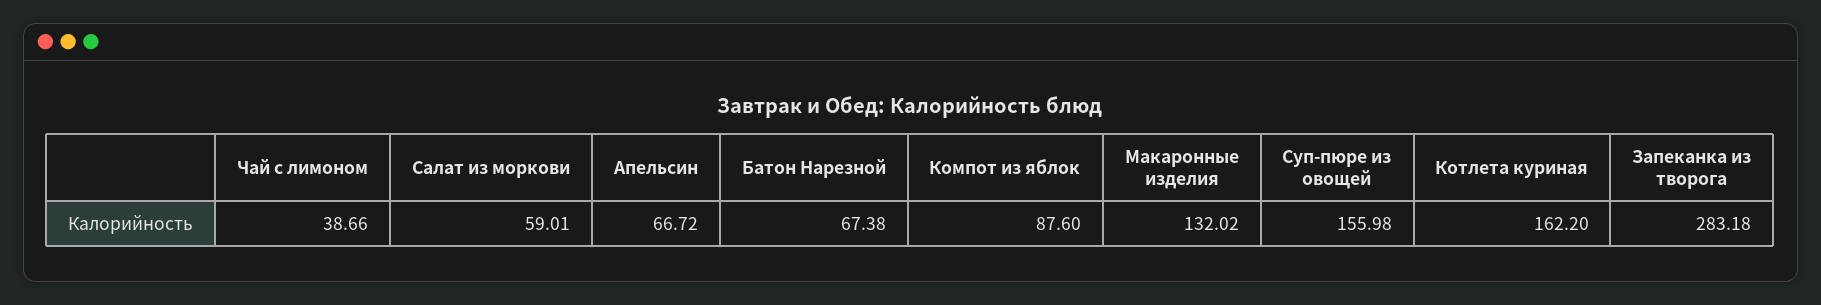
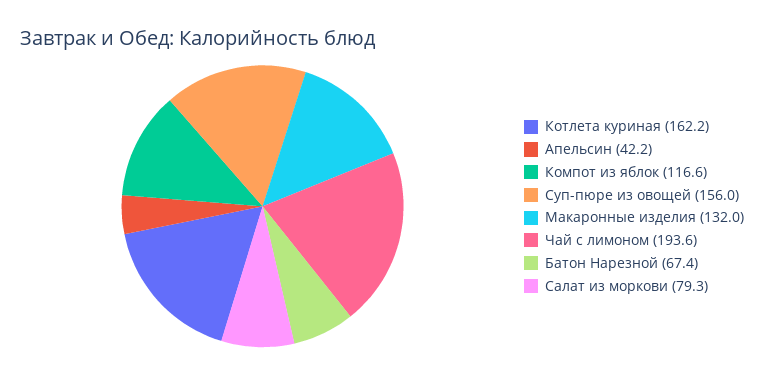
  {
-   "Чай с лимоном": 38.66,
+   "Чай с лимоном": 193.6,
-   "Салат из моркови": 59.01,
+   "Салат из моркови": 79.3,
-   "Апельсин": 66.72,
+   "Апельсин": 42.2,
    "Батон Нарезной": 67.38,
-   "Компот из яблок": 87.6,
+   "Компот из яблок": 116.6,
    "Макаронные изделия": 132.02,
    "Суп-пюре из овощей": 155.98,
-   "Котлета куриная": 162.2,
+   "Котлета куриная": 162.2
-   "Запеканка из творога": 283.18
  }

